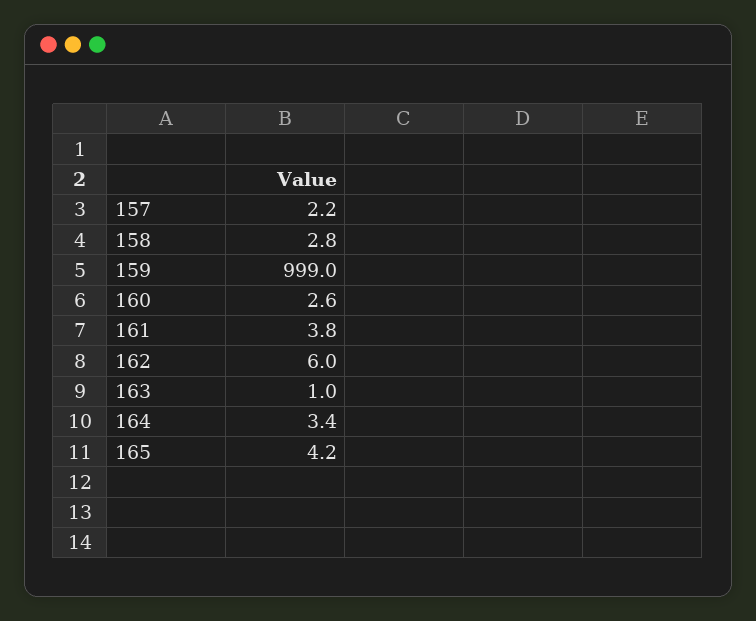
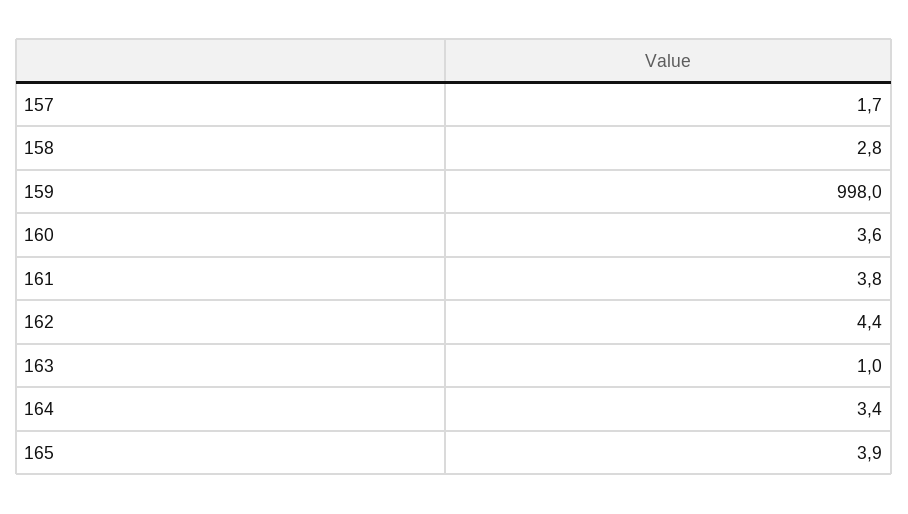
  {
-   "157": 2.2,
+   "157": 1.7,
    "158": 2.8,
-   "159": 999,
+   "159": 998,
-   "160": 2.6,
+   "160": 3.6,
    "161": 3.8,
-   "162": 6,
+   "162": 4.4,
    "163": 1,
    "164": 3.4,
-   "165": 4.2
+   "165": 3.9
  }

